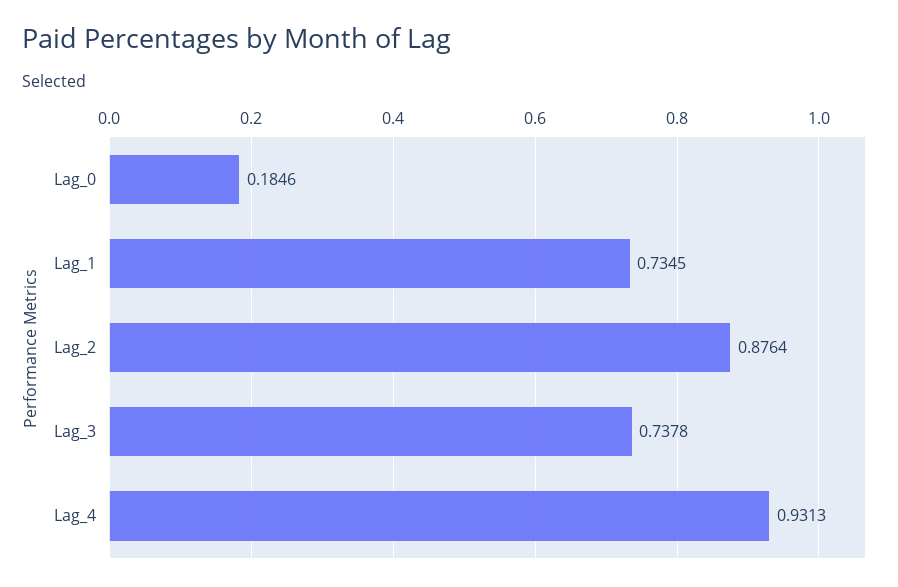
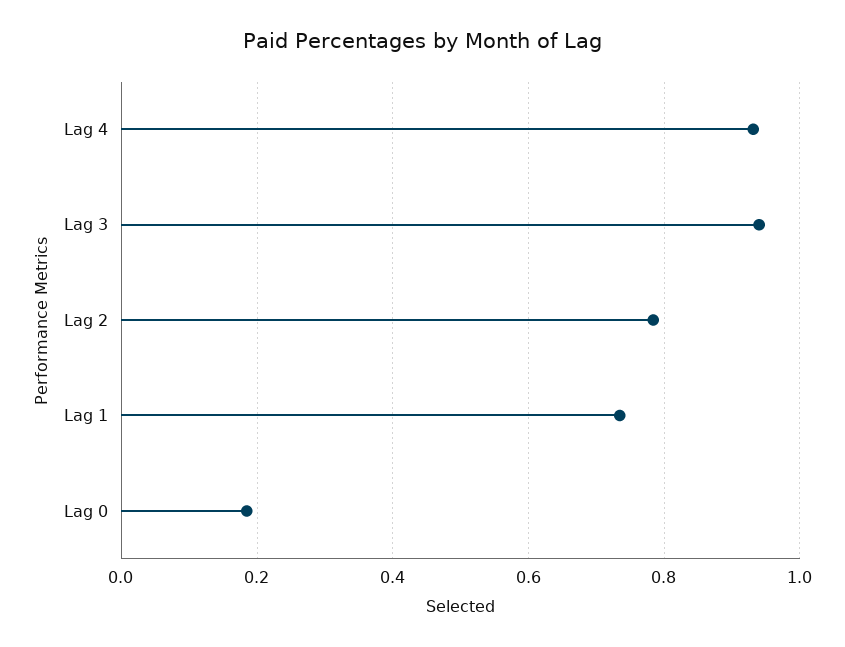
  {
    "Lag_0": 0.1846,
    "Lag_1": 0.7345,
-   "Lag_2": 0.8764,
+   "Lag_2": 0.78,
-   "Lag_3": 0.7378,
+   "Lag_3": 0.94,
    "Lag_4": 0.9313
  }

